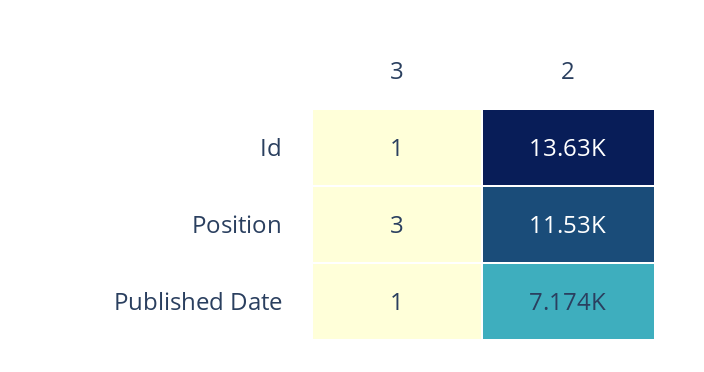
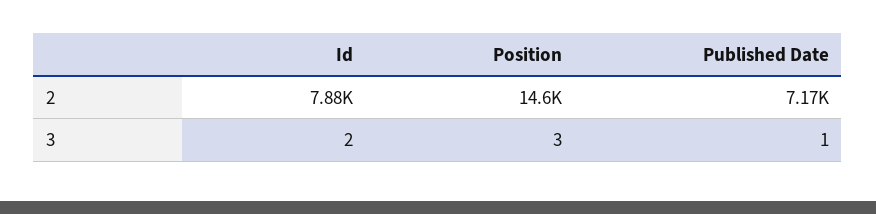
  {
    "3": {
-     "Id": 1,
+     "Id": 2,
      "Position": 3,
      "Published Date": 1
    },
    "2": {
-     "Id": 13630,
+     "Id": 7880,
-     "Position": 11530,
+     "Position": 14600,
      "Published Date": 7174
    }
  }

